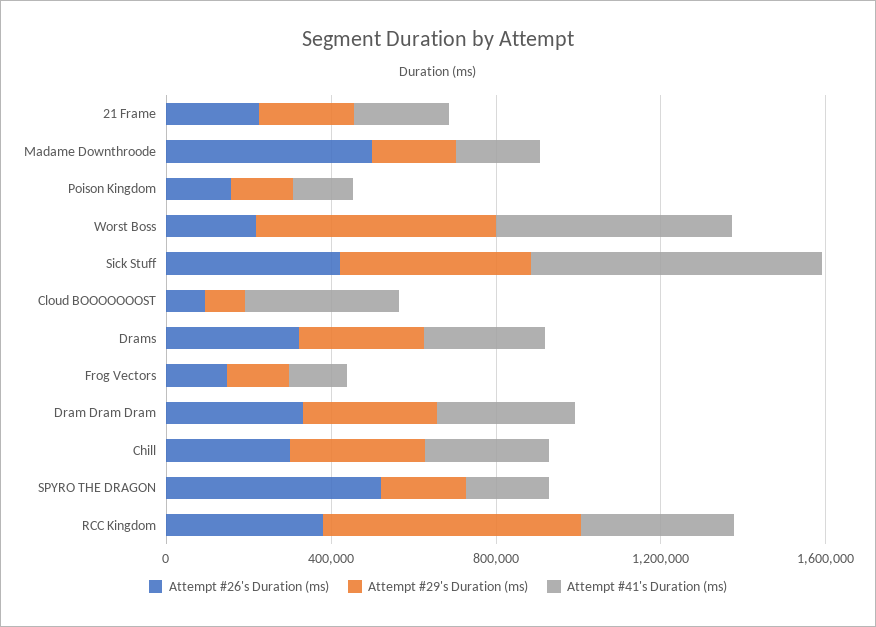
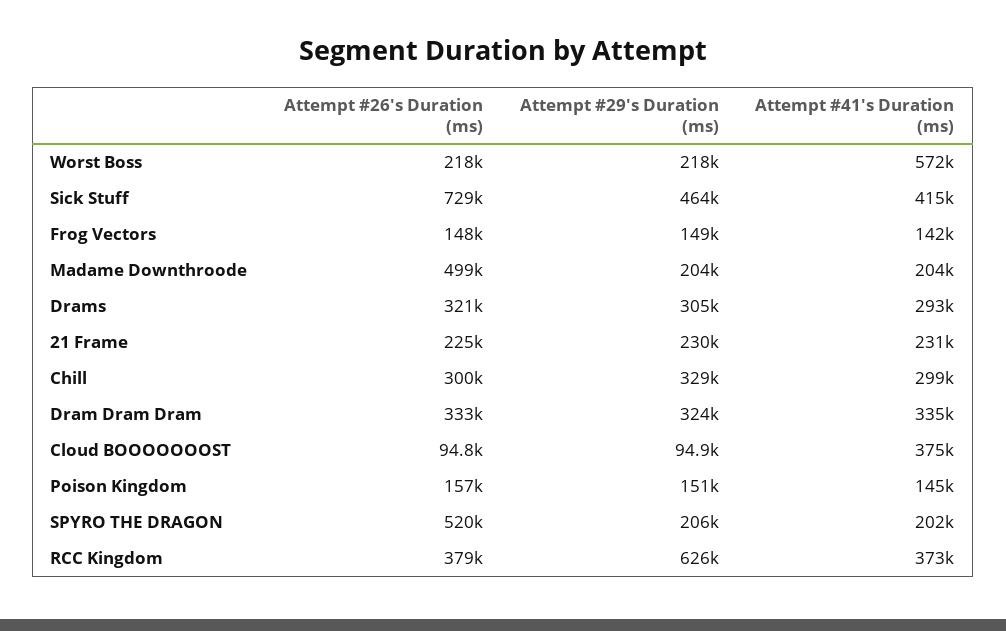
  {
    "Attempt #26's Duration (ms)": {
      "21 Frame": 225000,
      "Madame Downthroode": 499000,
      "Poison Kingdom": 157000,
      "Worst Boss": 218000,
-     "Sick Stuff": 400000,
+     "Sick Stuff": 729000,
      "Cloud BOOOOOOOST": 94800,
      "Drams": 321000,
      "Frog Vectors": 148000,
      "Dram Dram Dram": 333000,
      "Chill": 300000,
      "SPYRO THE DRAGON": 520000,
      "RCC Kingdom": 379000
    },
    "Attempt #29's Duration (ms)": {
      "21 Frame": 230000,
      "Madame Downthroode": 204000,
      "Poison Kingdom": 151000,
-     "Worst Boss": 600000,
+     "Worst Boss": 218000,
      "Sick Stuff": 464000,
      "Cloud BOOOOOOOST": 94900,
      "Drams": 305000,
      "Frog Vectors": 149000,
      "Dram Dram Dram": 324000,
      "Chill": 329000,
      "SPYRO THE DRAGON": 206000,
      "RCC Kingdom": 626000
    },
    "Attempt #41's Duration (ms)": {
      "21 Frame": 231000,
      "Madame Downthroode": 204000,
      "Poison Kingdom": 145000,
      "Worst Boss": 572000,
-     "Sick Stuff": 700000,
+     "Sick Stuff": 415000,
      "Cloud BOOOOOOOST": 375000,
      "Drams": 293000,
      "Frog Vectors": 142000,
      "Dram Dram Dram": 335000,
      "Chill": 299000,
      "SPYRO THE DRAGON": 202000,
      "RCC Kingdom": 373000
    }
  }

